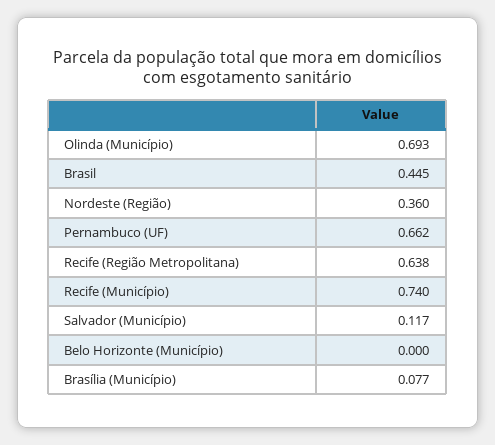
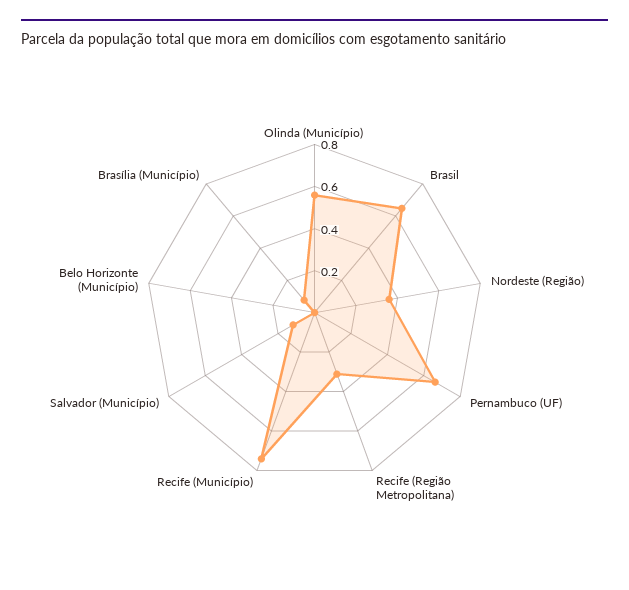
  {
-   "Olinda (Município)": 0.693,
+   "Olinda (Município)": 0.55,
-   "Brasil": 0.445,
+   "Brasil": 0.65,
    "Nordeste (Região)": 0.36,
    "Pernambuco (UF)": 0.662,
-   "Recife (Região Metropolitana)": 0.638,
+   "Recife (Região Metropolitana)": 0.3,
    "Recife (Município)": 0.74,
    "Salvador (Município)": 0.117,
    "Belo Horizonte (Município)": 0,
    "Brasília (Município)": 0.077
  }

